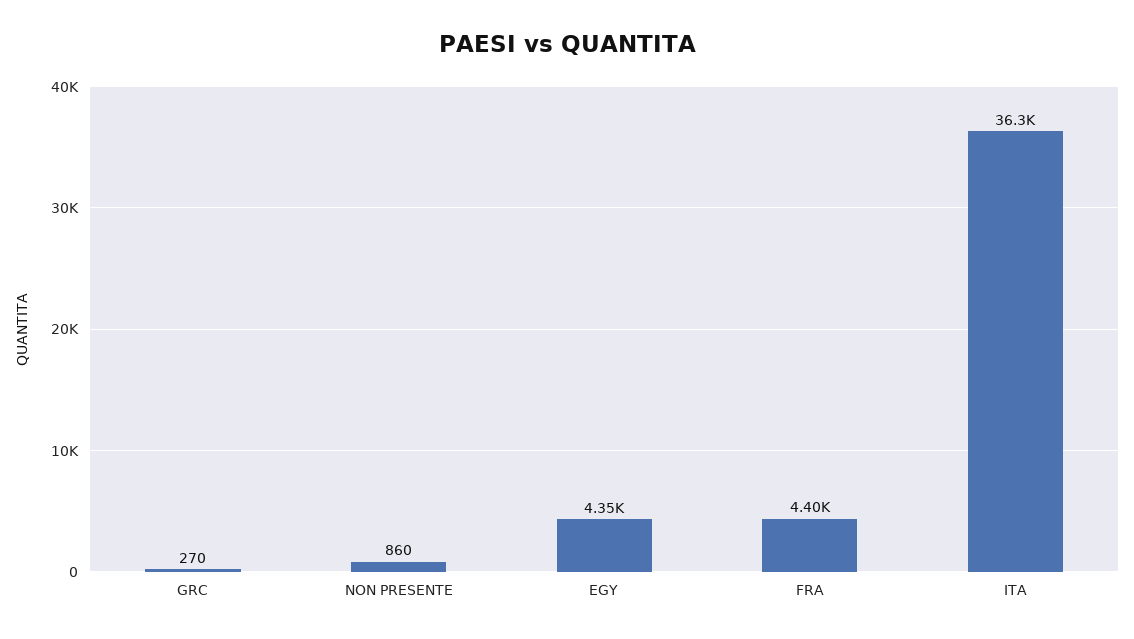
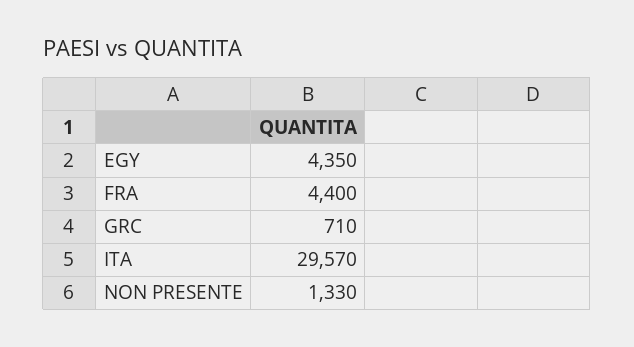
  {
-   "GRC": 270,
+   "GRC": 710,
-   "NON PRESENTE": 860,
+   "NON PRESENTE": 1330,
    "EGY": 4350,
    "FRA": 4400,
-   "ITA": 36300
+   "ITA": 29570
  }

